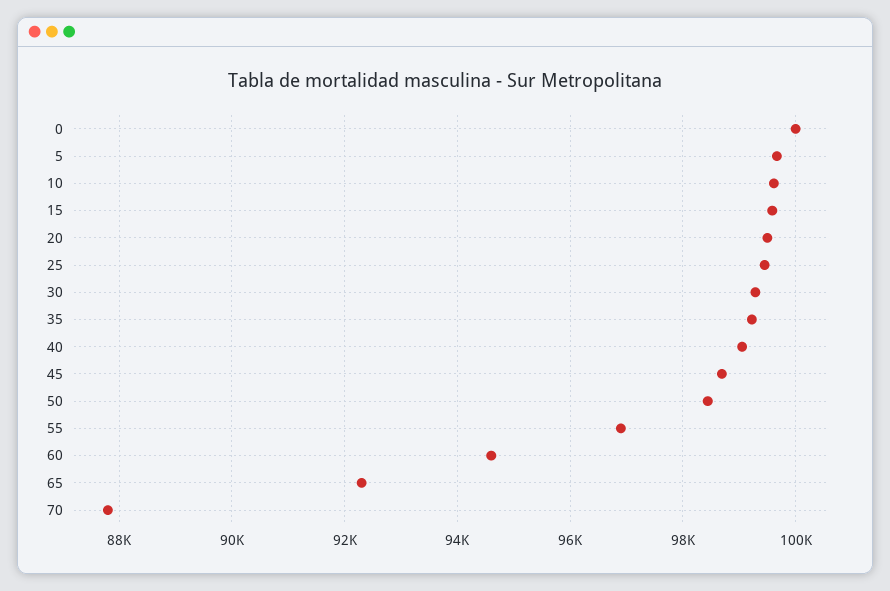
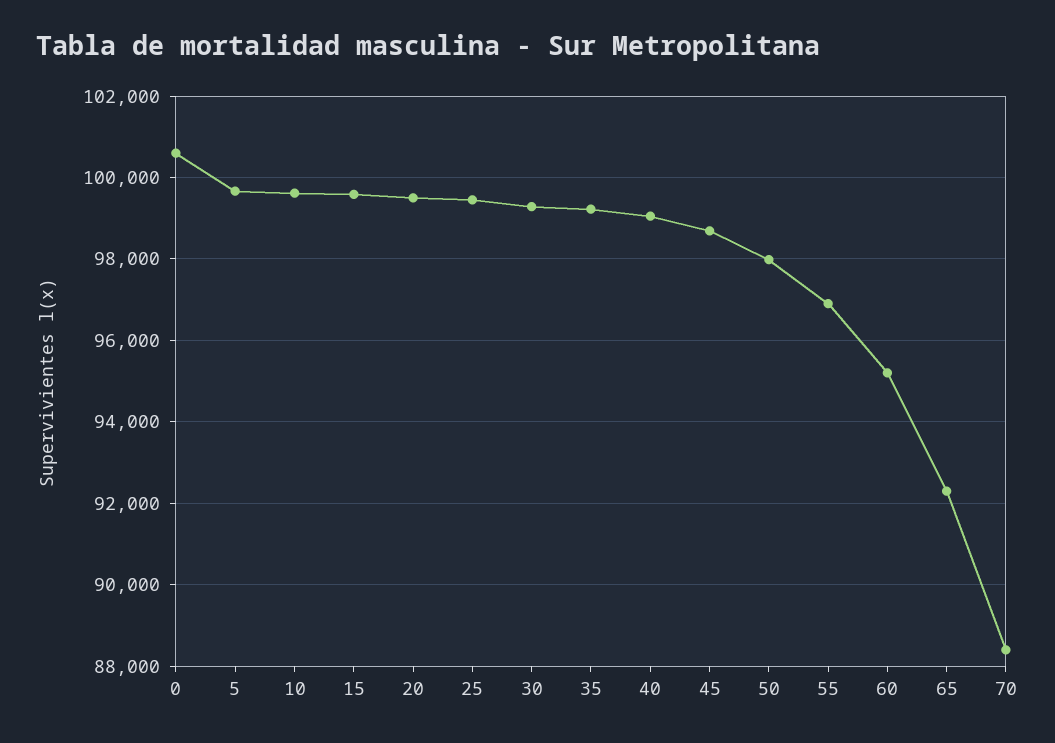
  {
-   "0": 100000,
+   "0": 100600,
    "5": 99600,
    "10": 99600,
    "15": 99600,
    "20": 99400,
    "25": 99400,
    "30": 99200,
    "35": 99200,
    "40": 99000,
    "45": 98600,
-   "50": 98400,
+   "50": 98000,
    "55": 97000,
-   "60": 94600,
+   "60": 95200,
    "65": 92400,
-   "70": 87800
+   "70": 88400
  }

